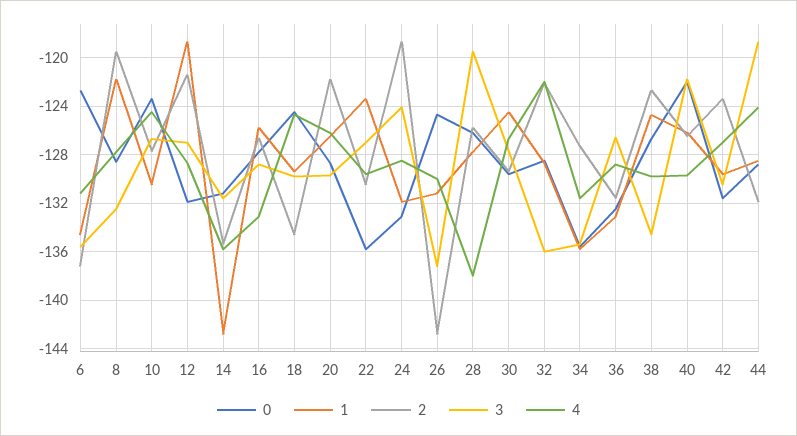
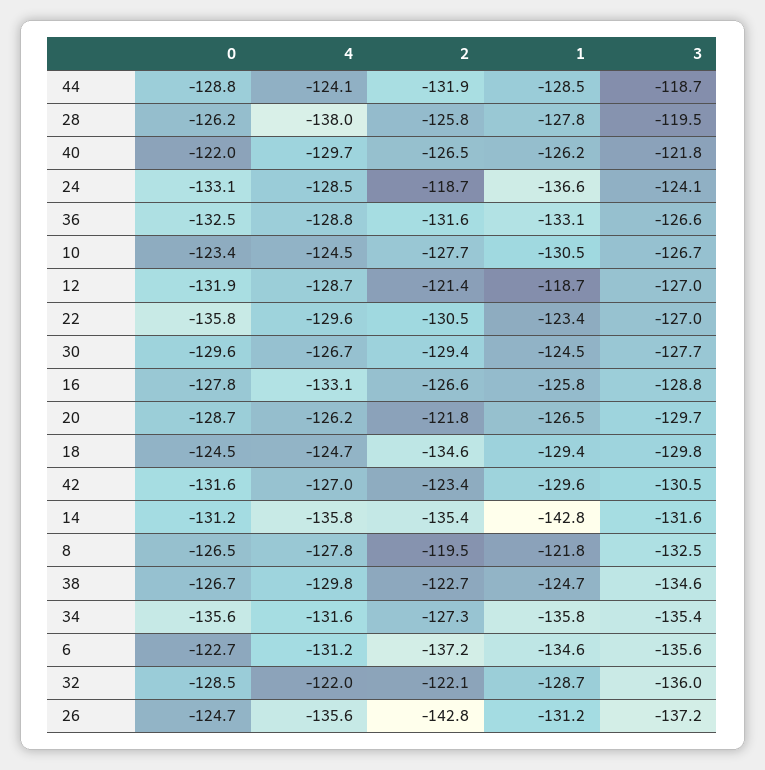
  {
    "0": {
      "6": -122.7,
-     "8": -128.5,
+     "8": -126.5,
      "10": -123.4,
      "12": -131.9,
      "14": -131.2,
      "16": -127.8,
      "18": -124.5,
      "20": -128.7,
      "22": -135.8,
      "24": -133.1,
      "26": -124.7,
      "28": -126.2,
      "30": -129.6,
      "32": -128.5,
      "34": -135.6,
      "36": -132.5,
      "38": -126.7,
      "40": -122,
      "42": -131.6,
      "44": -128.8
    },
    "1": {
      "6": -134.6,
      "8": -121.8,
      "10": -130.5,
      "12": -118.7,
      "14": -142.8,
      "16": -125.8,
      "18": -129.4,
      "20": -126.5,
      "22": -123.4,
-     "24": -132,
+     "24": -136.6,
      "26": -131.2,
      "28": -127.8,
      "30": -124.5,
      "32": -128.7,
      "34": -135.8,
      "36": -133.1,
      "38": -124.7,
      "40": -126.2,
      "42": -129.6,
      "44": -128.5
    },
    "2": {
      "6": -137.2,
      "8": -119.5,
      "10": -127.7,
      "12": -121.4,
      "14": -135.4,
      "16": -126.6,
      "18": -134.6,
      "20": -121.8,
      "22": -130.5,
      "24": -118.7,
      "26": -142.8,
      "28": -125.8,
      "30": -129.4,
      "32": -122.1,
      "34": -127.3,
      "36": -131.6,
      "38": -122.7,
      "40": -126.5,
      "42": -123.4,
      "44": -131.9
    },
    "3": {
      "6": -135.6,
      "8": -132.5,
      "10": -126.7,
      "12": -127,
      "14": -131.6,
      "16": -128.8,
      "18": -129.8,
      "20": -129.7,
      "22": -127,
      "24": -124.1,
      "26": -137.2,
      "28": -119.5,
      "30": -127.7,
      "32": -136,
      "34": -135.4,
      "36": -126.6,
      "38": -134.6,
      "40": -121.8,
      "42": -130.5,
      "44": -118.7
    },
    "4": {
      "6": -131.2,
      "8": -127.8,
      "10": -124.5,
      "12": -128.7,
      "14": -135.8,
      "16": -133.1,
      "18": -124.7,
      "20": -126.2,
      "22": -129.6,
      "24": -128.5,
-     "26": -130,
+     "26": -135.6,
      "28": -138,
      "30": -126.7,
      "32": -122,
      "34": -131.6,
      "36": -128.8,
      "38": -129.8,
      "40": -129.7,
      "42": -127,
      "44": -124.1
    }
  }

